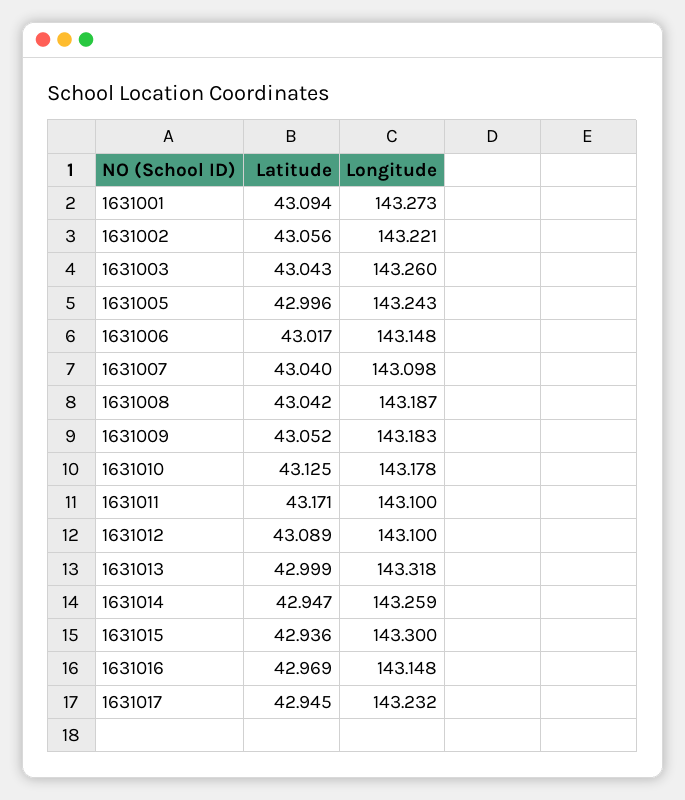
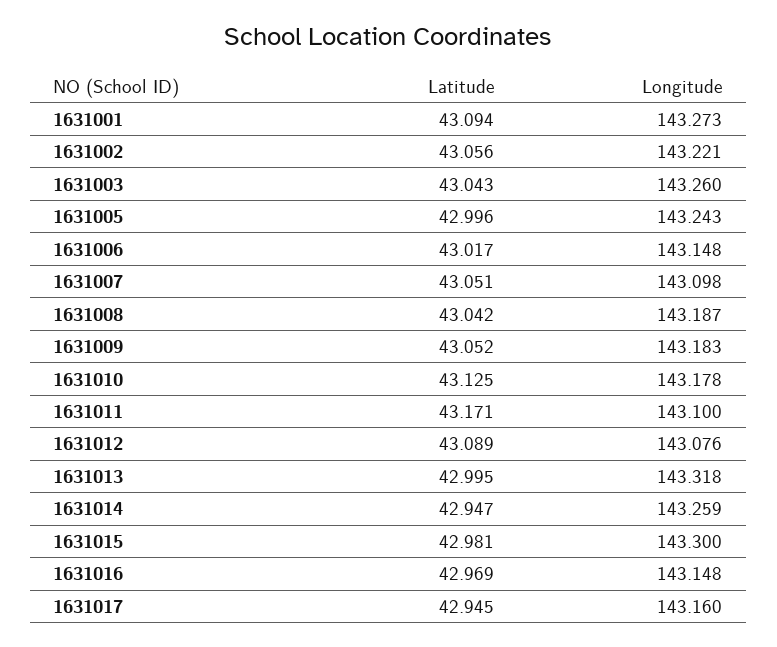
  {
    "Latitude": {
      "1631001": 43.094,
      "1631002": 43.056,
      "1631003": 43.043,
      "1631005": 42.996,
      "1631006": 43.017,
-     "1631007": 43.04,
+     "1631007": 43.051,
      "1631008": 43.042,
      "1631009": 43.052,
      "1631010": 43.125,
      "1631011": 43.171,
      "1631012": 43.089,
-     "1631013": 42.999,
+     "1631013": 42.995,
      "1631014": 42.947,
-     "1631015": 42.936,
+     "1631015": 42.981,
      "1631016": 42.969,
      "1631017": 42.945
    },
    "Longitude": {
      "1631001": 143.273,
      "1631002": 143.221,
      "1631003": 143.26,
      "1631005": 143.243,
      "1631006": 143.148,
      "1631007": 143.098,
      "1631008": 143.187,
      "1631009": 143.183,
      "1631010": 143.178,
      "1631011": 143.1,
-     "1631012": 143.1,
+     "1631012": 143.076,
      "1631013": 143.318,
      "1631014": 143.259,
      "1631015": 143.3,
      "1631016": 143.148,
-     "1631017": 143.232
+     "1631017": 143.16
    }
  }

